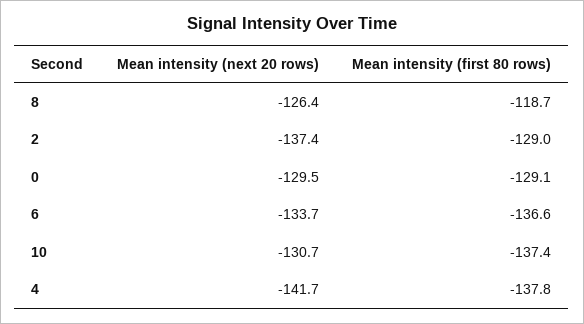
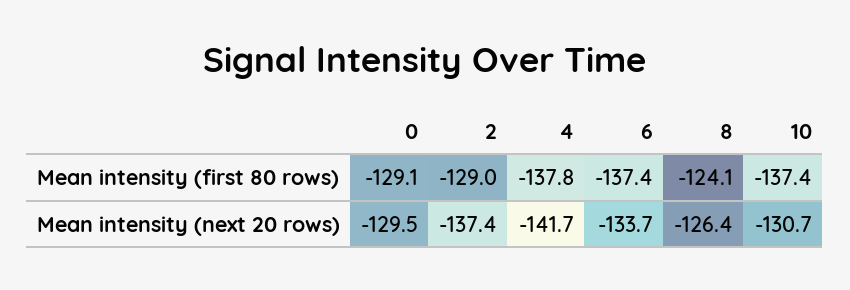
  {
    "Mean intensity (next 20 rows)": {
      "8": -126.4,
      "2": -137.4,
      "0": -129.5,
      "6": -133.7,
      "10": -130.7,
      "4": -141.7
    },
    "Mean intensity (first 80 rows)": {
-     "8": -118.7,
+     "8": -124.1,
      "2": -129,
      "0": -129.1,
-     "6": -136.6,
+     "6": -137.4,
      "10": -137.4,
      "4": -137.8
    }
  }

